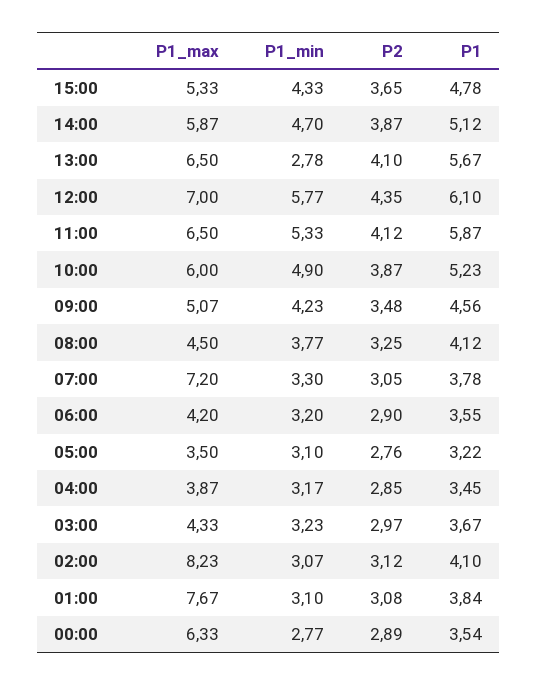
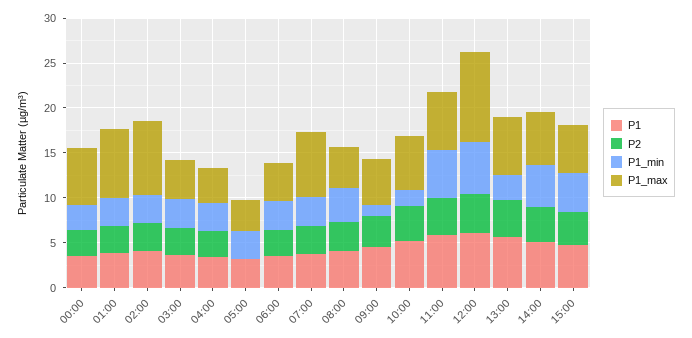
  {
    "P1_max": {
      "15:00": 5.33,
      "14:00": 5.87,
      "13:00": 6.5,
-     "12:00": 7,
+     "12:00": 10,
      "11:00": 6.5,
      "10:00": 6,
      "09:00": 5.07,
      "08:00": 4.5,
      "07:00": 7.2,
      "06:00": 4.2,
      "05:00": 3.5,
      "04:00": 3.87,
      "03:00": 4.33,
      "02:00": 8.23,
      "01:00": 7.67,
      "00:00": 6.33
    },
    "P1_min": {
      "15:00": 4.33,
      "14:00": 4.7,
      "13:00": 2.78,
      "12:00": 5.77,
      "11:00": 5.33,
-     "10:00": 4.9,
+     "10:00": 2,
-     "09:00": 4.23,
+     "09:00": 1,
      "08:00": 3.77,
      "07:00": 3.3,
      "06:00": 3.2,
      "05:00": 3.1,
      "04:00": 3.17,
      "03:00": 3.23,
      "02:00": 3.07,
      "01:00": 3.1,
      "00:00": 2.77
    },
    "P2": {
      "15:00": 3.65,
      "14:00": 3.87,
      "13:00": 4.1,
      "12:00": 4.35,
      "11:00": 4.12,
      "10:00": 3.87,
      "09:00": 3.48,
      "08:00": 3.25,
      "07:00": 3.05,
      "06:00": 2.9,
-     "05:00": 2.76,
+     "05:00": 0,
      "04:00": 2.85,
      "03:00": 2.97,
      "02:00": 3.12,
      "01:00": 3.08,
      "00:00": 2.89
    },
    "P1": {
      "15:00": 4.78,
      "14:00": 5.12,
      "13:00": 5.67,
      "12:00": 6.1,
      "11:00": 5.87,
      "10:00": 5.23,
      "09:00": 4.56,
      "08:00": 4.12,
      "07:00": 3.78,
      "06:00": 3.55,
      "05:00": 3.22,
      "04:00": 3.45,
      "03:00": 3.67,
      "02:00": 4.1,
      "01:00": 3.84,
      "00:00": 3.54
    }
  }

